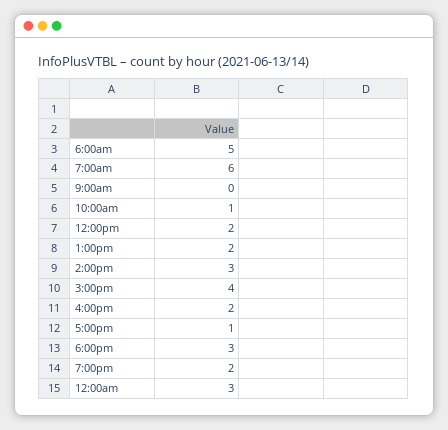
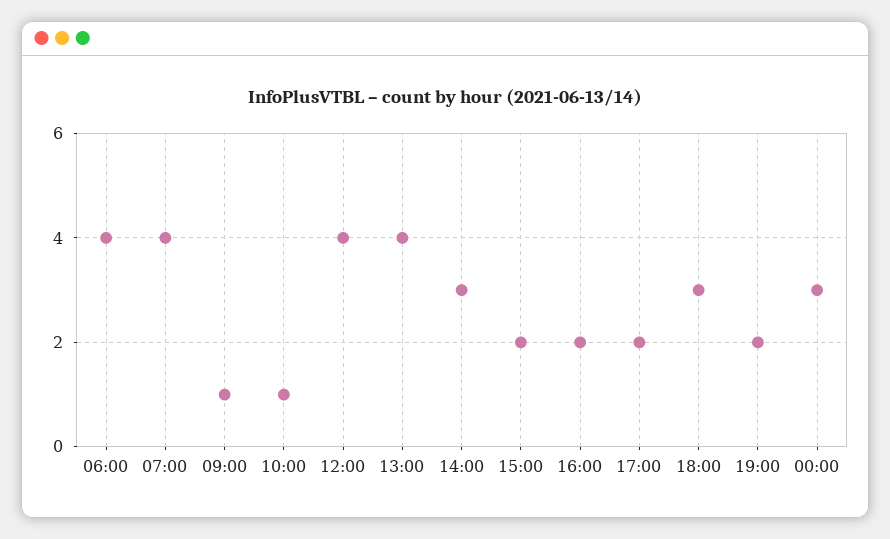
  {
-   "6:00am": 5,
+   "6:00am": 4,
-   "7:00am": 6,
+   "7:00am": 4,
-   "9:00am": 0,
+   "9:00am": 1,
    "10:00am": 1,
-   "12:00pm": 2,
+   "12:00pm": 4,
-   "1:00pm": 2,
+   "1:00pm": 4,
    "2:00pm": 3,
-   "3:00pm": 4,
+   "3:00pm": 2,
    "4:00pm": 2,
-   "5:00pm": 1,
+   "5:00pm": 2,
    "6:00pm": 3,
    "7:00pm": 2,
    "12:00am": 3
  }

